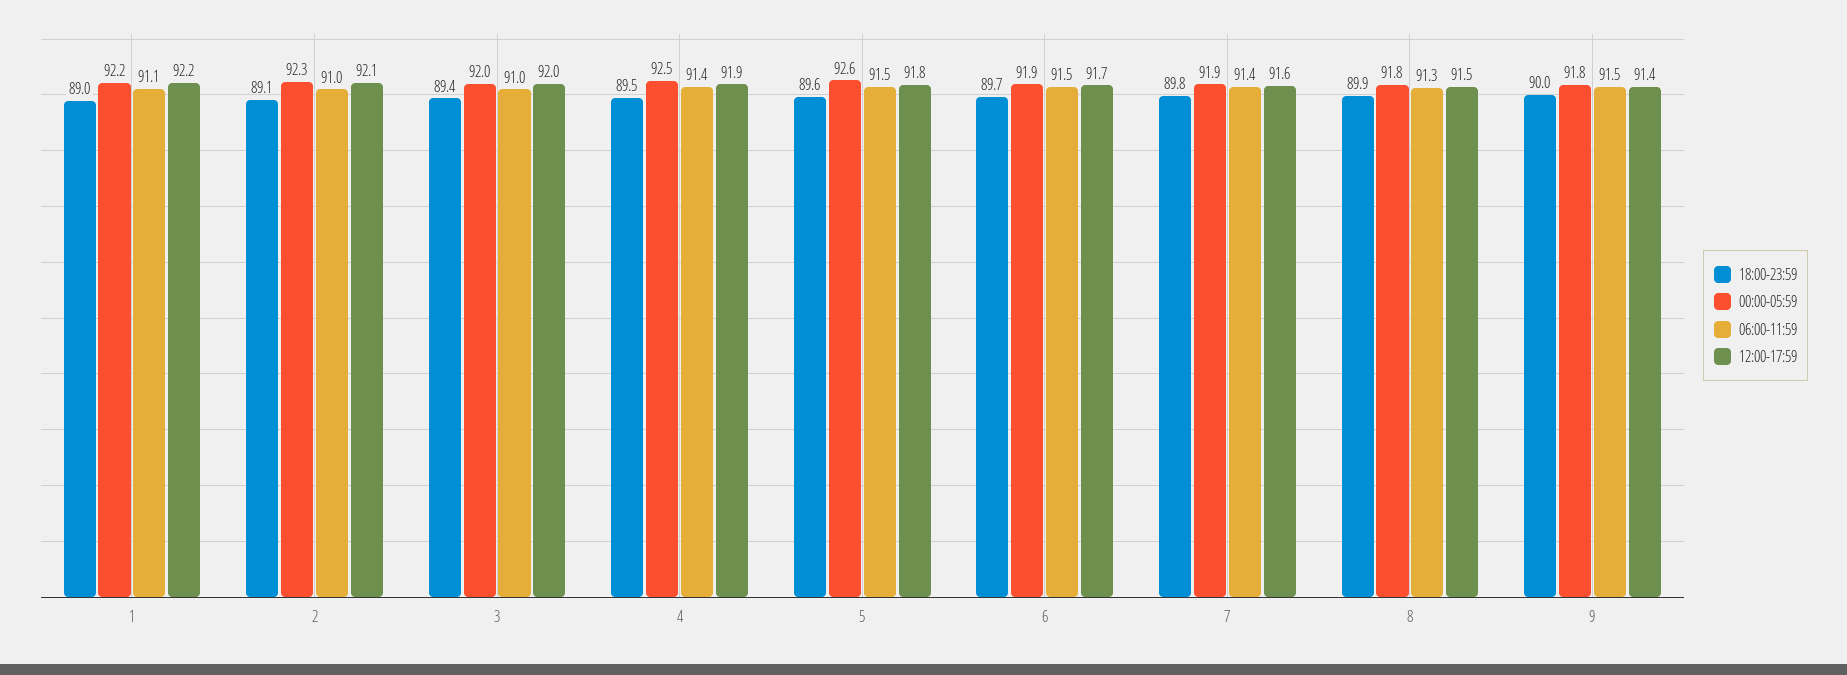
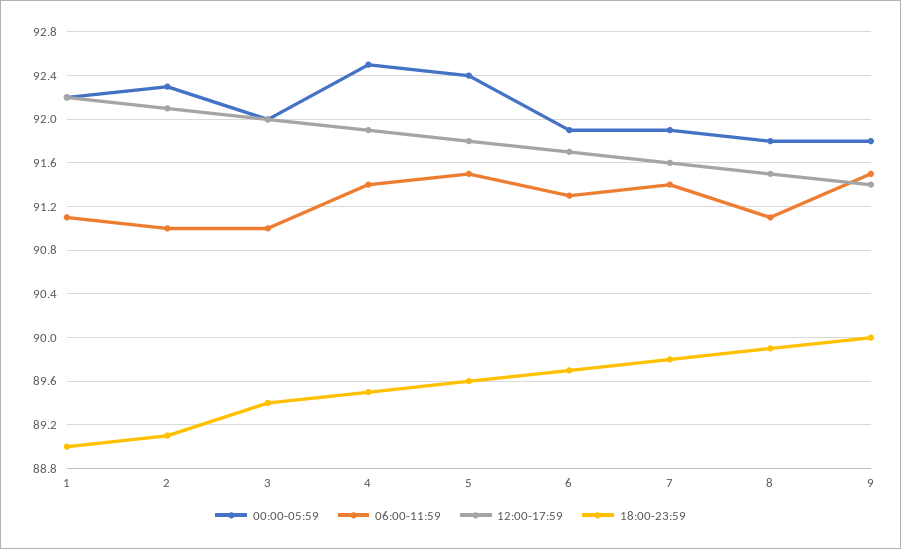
  {
    "18:00-23:59": {
      "1": 89,
      "2": 89.1,
      "3": 89.4,
      "4": 89.5,
      "5": 89.6,
      "6": 89.7,
      "7": 89.8,
      "8": 89.9,
      "9": 90
    },
    "00:00-05:59": {
      "1": 92.2,
      "2": 92.3,
      "3": 92,
      "4": 92.5,
-     "5": 92.6,
+     "5": 92.4,
      "6": 91.9,
      "7": 91.9,
      "8": 91.8,
      "9": 91.8
    },
    "06:00-11:59": {
      "1": 91.1,
      "2": 91,
      "3": 91,
      "4": 91.4,
      "5": 91.5,
-     "6": 91.5,
+     "6": 91.3,
      "7": 91.4,
-     "8": 91.3,
+     "8": 91.1,
      "9": 91.5
    },
    "12:00-17:59": {
      "1": 92.2,
      "2": 92.1,
      "3": 92,
      "4": 91.9,
      "5": 91.8,
      "6": 91.7,
      "7": 91.6,
      "8": 91.5,
      "9": 91.4
    }
  }

